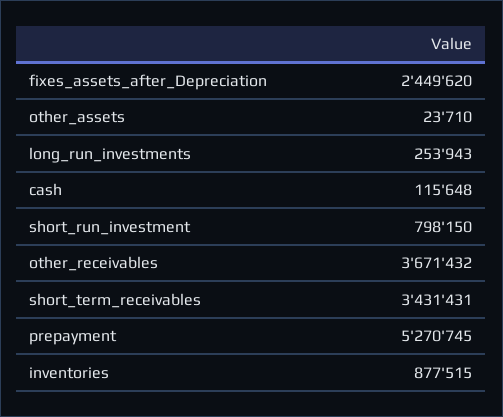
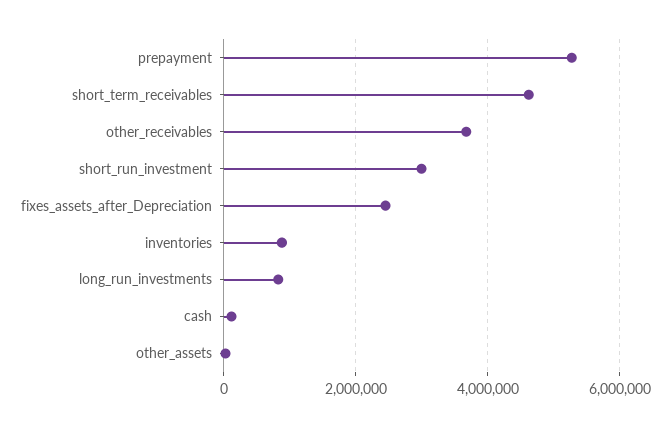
  {
    "fixes_assets_after_Depreciation": 2449620,
    "other_assets": 23710,
-   "long_run_investments": 253943,
+   "long_run_investments": 800000,
    "cash": 115648,
-   "short_run_investment": 798150,
+   "short_run_investment": 3000000,
    "other_receivables": 3671432,
-   "short_term_receivables": 3431431,
+   "short_term_receivables": 4600000,
    "prepayment": 5270745,
    "inventories": 877515
  }

